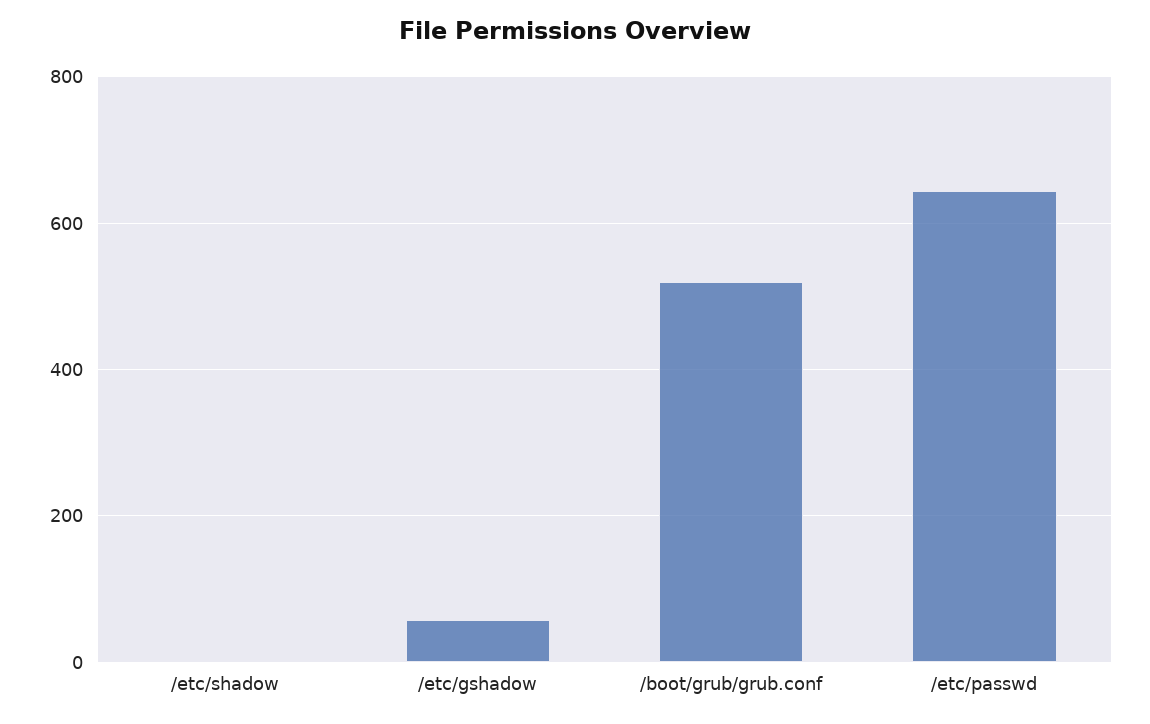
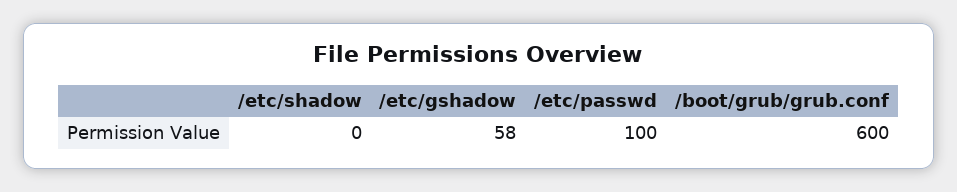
  {
    "/etc/shadow": 0,
    "/etc/gshadow": 58,
-   "/boot/grub/grub.conf": 520,
+   "/boot/grub/grub.conf": 600,
-   "/etc/passwd": 640
+   "/etc/passwd": 100
  }

